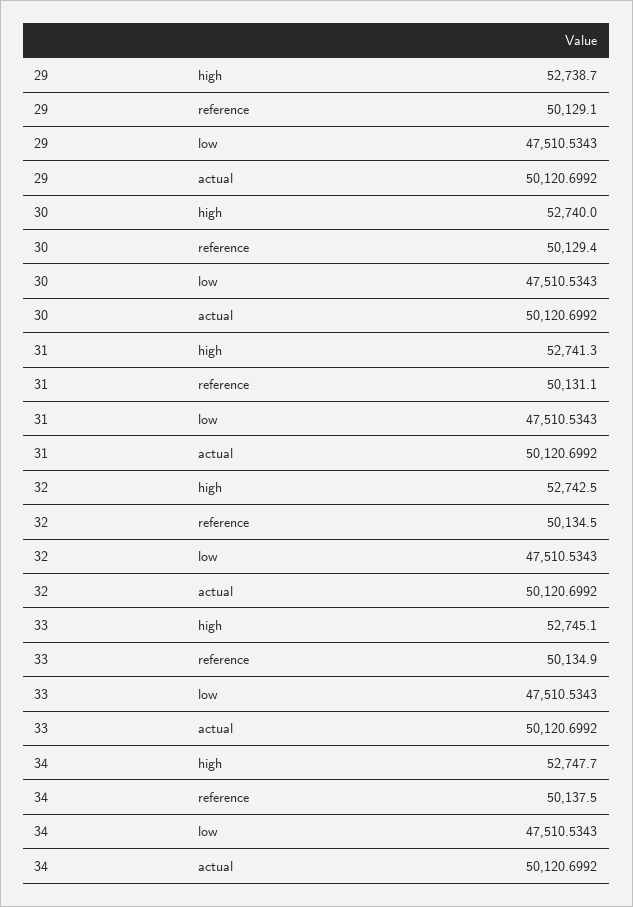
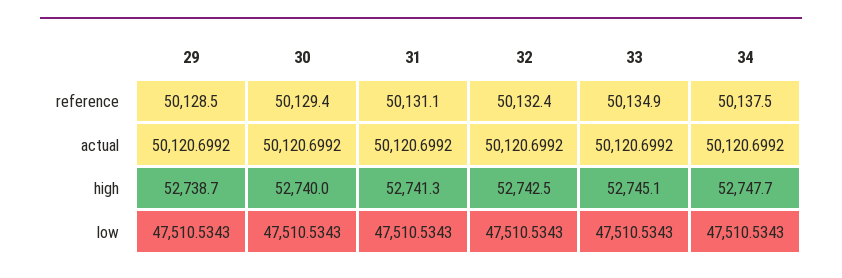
  {
    "29": {
      "high": 52738.7,
-     "reference": 50129.1,
+     "reference": 50128.5,
      "low": 47510.5343,
      "actual": 50120.6992
    },
    "30": {
      "high": 52740,
      "reference": 50129.4,
      "low": 47510.5343,
      "actual": 50120.6992
    },
    "31": {
      "high": 52741.3,
      "reference": 50131.1,
      "low": 47510.5343,
      "actual": 50120.6992
    },
    "32": {
      "high": 52742.5,
-     "reference": 50134.5,
+     "reference": 50132.4,
      "low": 47510.5343,
      "actual": 50120.6992
    },
    "33": {
      "high": 52745.1,
      "reference": 50134.9,
      "low": 47510.5343,
      "actual": 50120.6992
    },
    "34": {
      "high": 52747.7,
      "reference": 50137.5,
      "low": 47510.5343,
      "actual": 50120.6992
    }
  }

